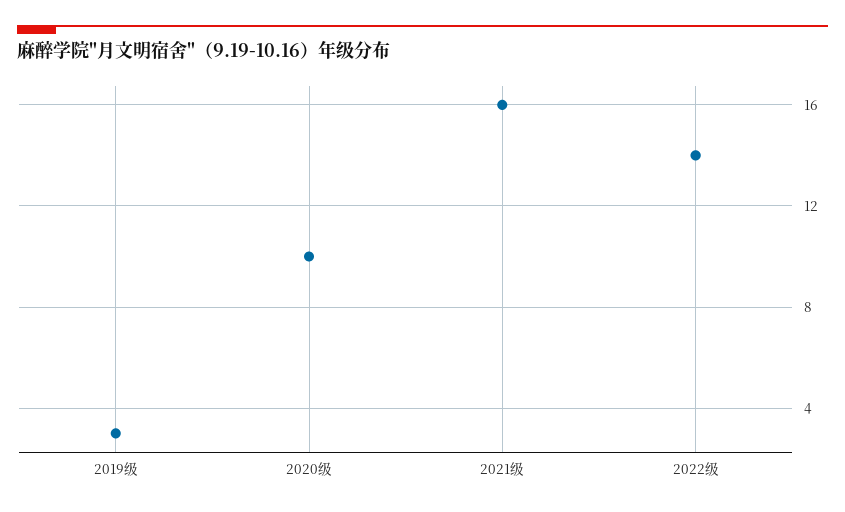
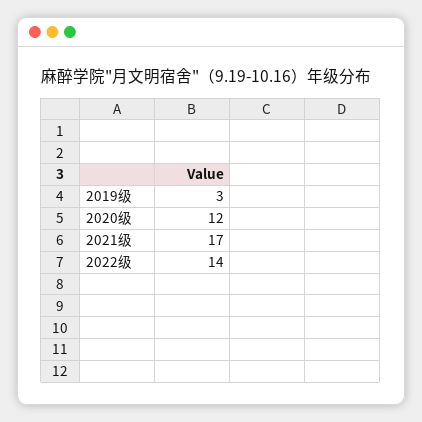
  {
    "2019级": 3,
-   "2020级": 10,
+   "2020级": 12,
-   "2021级": 16,
+   "2021级": 17,
    "2022级": 14
  }

